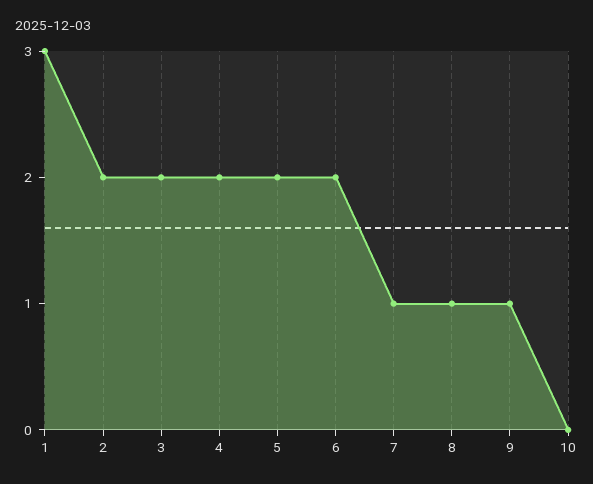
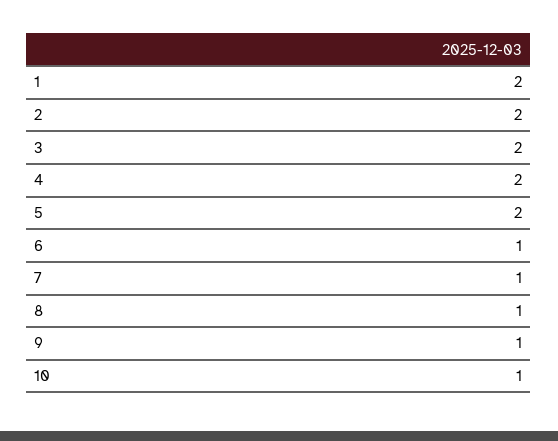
  {
-   "1": 3,
+   "1": 2,
    "2": 2,
    "3": 2,
    "4": 2,
    "5": 2,
-   "6": 2,
+   "6": 1,
    "7": 1,
    "8": 1,
    "9": 1,
-   "10": 0
+   "10": 1
  }

